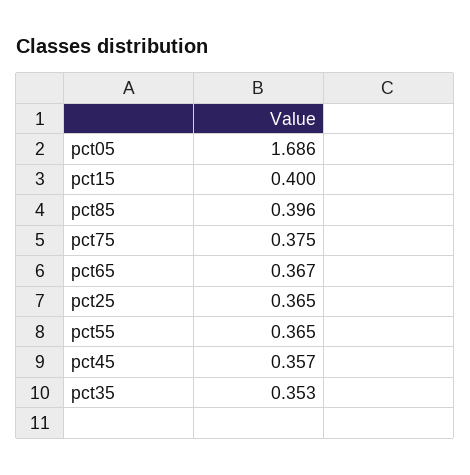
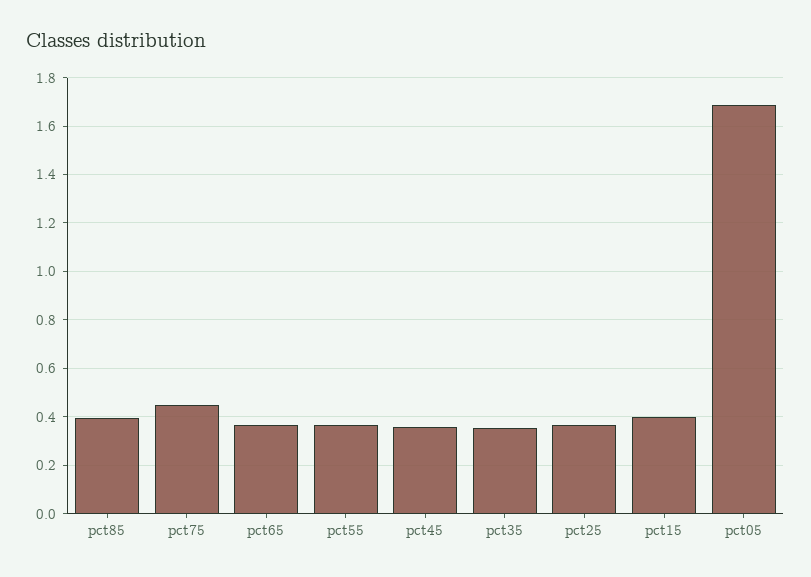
  {
    "pct05": 1.686,
    "pct15": 0.4,
    "pct85": 0.396,
-   "pct75": 0.375,
+   "pct75": 0.45,
    "pct65": 0.367,
    "pct25": 0.365,
    "pct55": 0.365,
    "pct45": 0.357,
    "pct35": 0.353
  }

